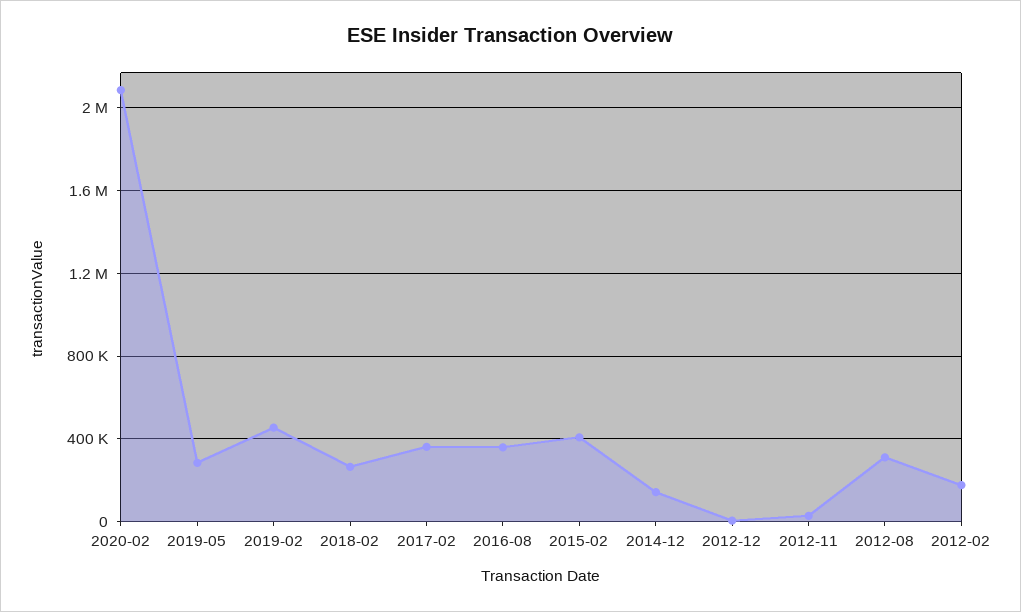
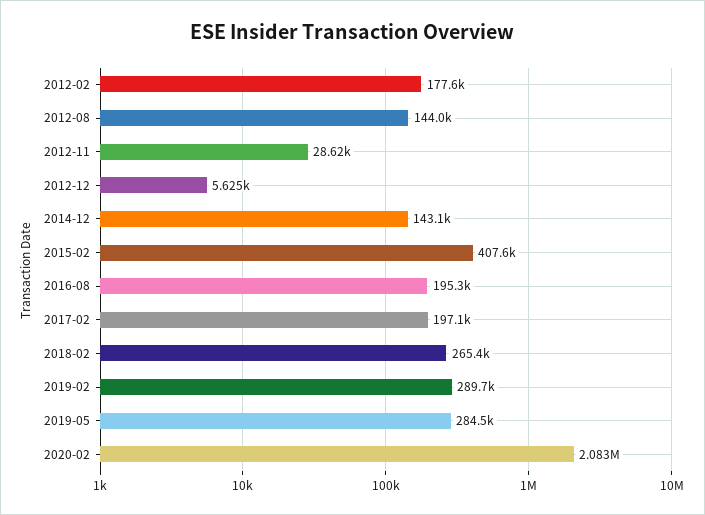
  {
    "2020-02": 2083000,
    "2019-05": 284500,
-   "2019-02": 450000,
+   "2019-02": 289700,
    "2018-02": 265400,
-   "2017-02": 350000,
+   "2017-02": 197100,
-   "2016-08": 350000,
+   "2016-08": 195300,
    "2015-02": 407600,
    "2014-12": 143100,
    "2012-12": 5625,
    "2012-11": 28620,
-   "2012-08": 300000,
+   "2012-08": 144000,
    "2012-02": 177600
  }

